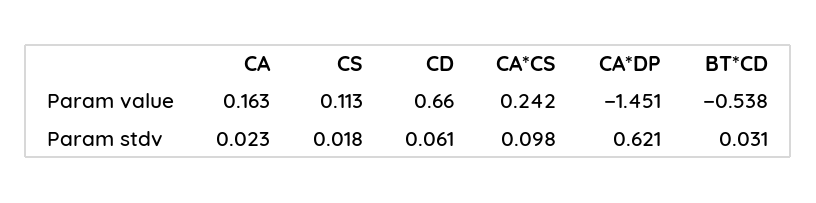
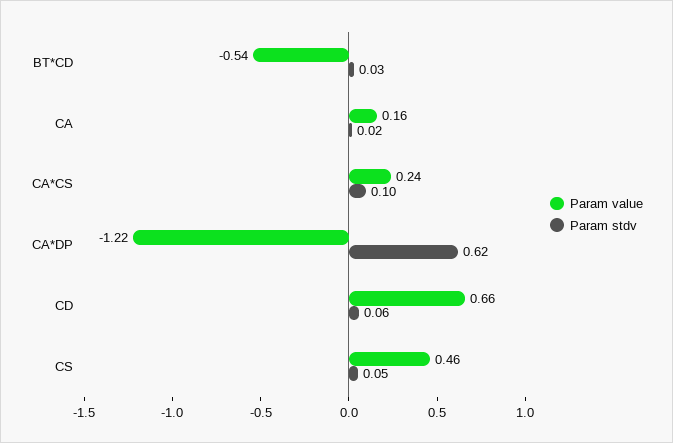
  {
    "Param value": {
      "CA": 0.163,
-     "CS": 0.113,
+     "CS": 0.46,
      "CD": 0.66,
      "CA*CS": 0.242,
-     "CA*DP": -1.451,
+     "CA*DP": -1.22,
      "BT*CD": -0.538
    },
    "Param stdv": {
      "CA": 0.023,
-     "CS": 0.018,
+     "CS": 0.05,
      "CD": 0.061,
      "CA*CS": 0.098,
      "CA*DP": 0.621,
      "BT*CD": 0.031
    }
  }

